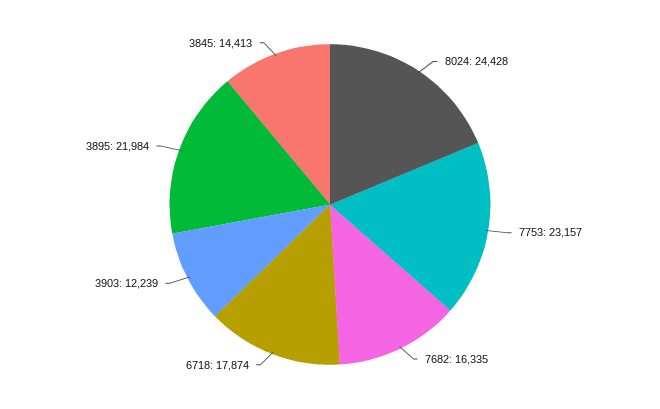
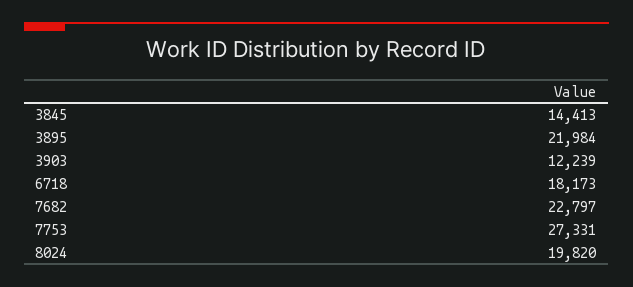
  {
-   "8024": 24428,
+   "8024": 19820,
-   "7753": 23157,
+   "7753": 27331,
-   "7682": 16335,
+   "7682": 22797,
-   "6718": 17874,
+   "6718": 18173,
    "3903": 12239,
    "3895": 21984,
    "3845": 14413
  }

